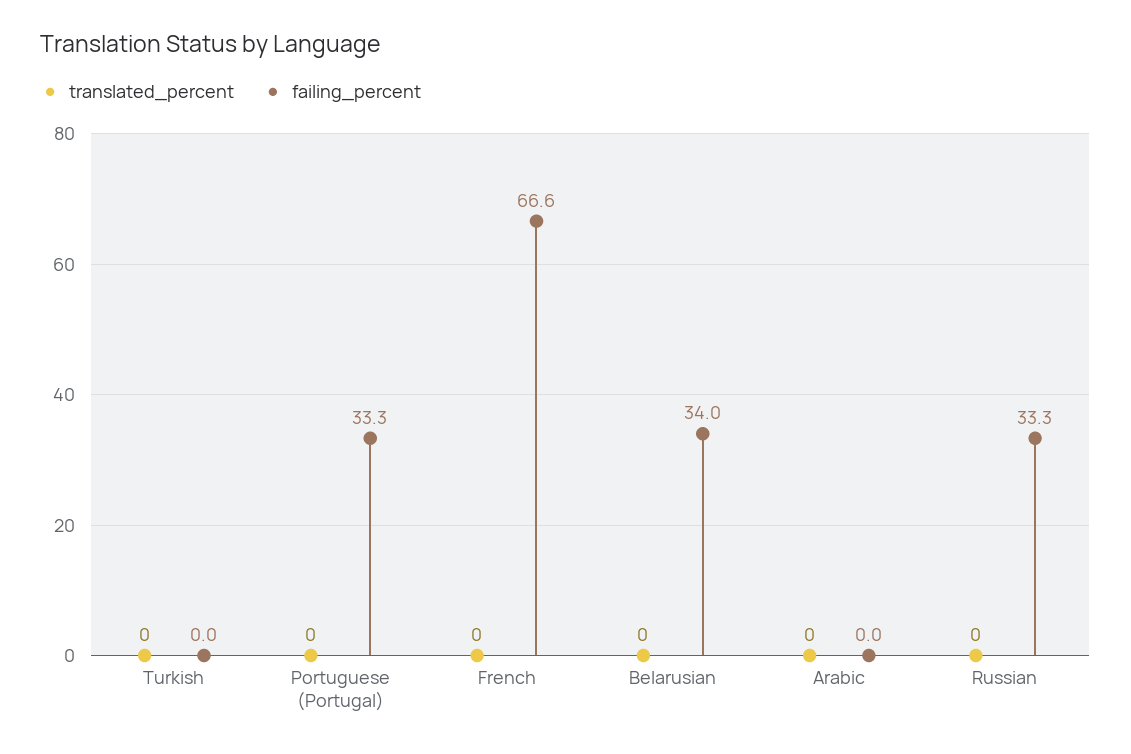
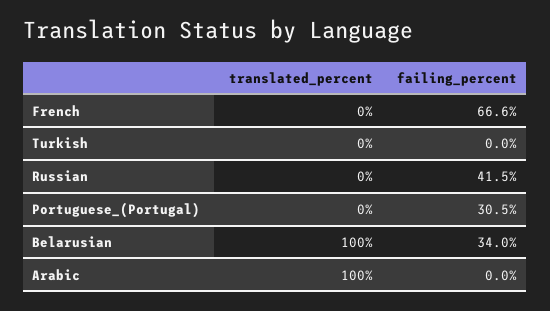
  {
    "translated_percent": {
      "Turkish": 0,
      "Portuguese (Portugal)": 0,
      "French": 0,
-     "Belarusian": 0,
+     "Belarusian": 100,
-     "Arabic": 0,
+     "Arabic": 100,
      "Russian": 0
    },
    "failing_percent": {
      "Turkish": 0,
-     "Portuguese (Portugal)": 33.3,
+     "Portuguese (Portugal)": 30.5,
      "French": 66.6,
      "Belarusian": 34,
      "Arabic": 0,
-     "Russian": 33.3
+     "Russian": 41.5
    }
  }

